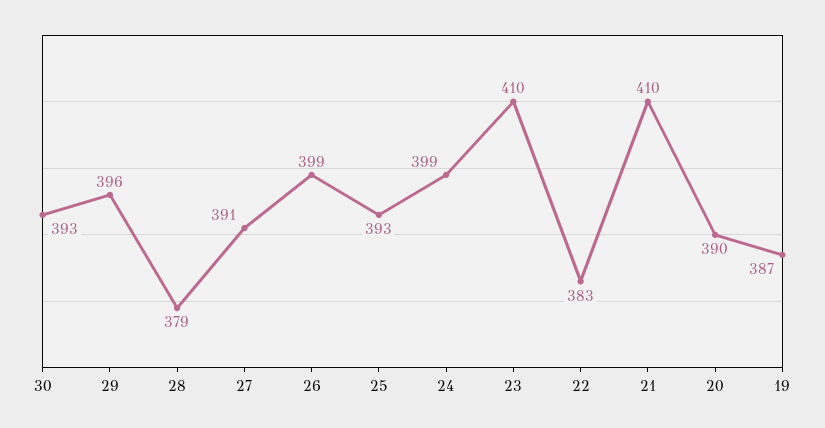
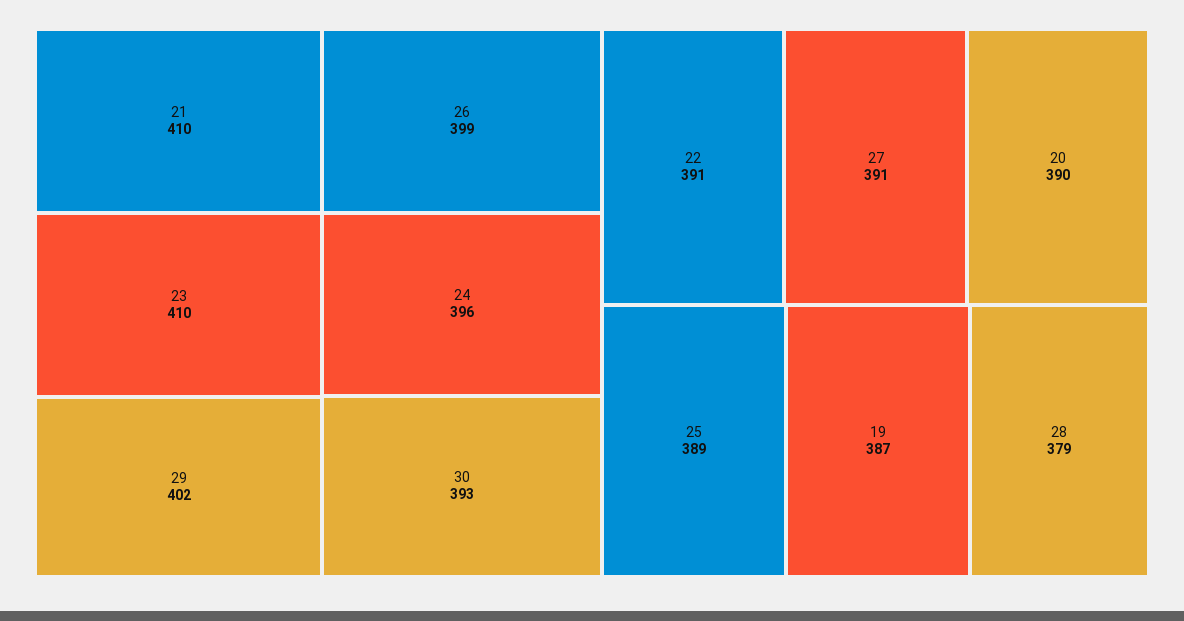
  {
    "30": 393,
-   "29": 396,
+   "29": 402,
    "28": 379,
    "27": 391,
    "26": 399,
-   "25": 393,
+   "25": 389,
-   "24": 399,
+   "24": 396,
    "23": 410,
-   "22": 383,
+   "22": 391,
    "21": 410,
    "20": 390,
    "19": 387
  }

